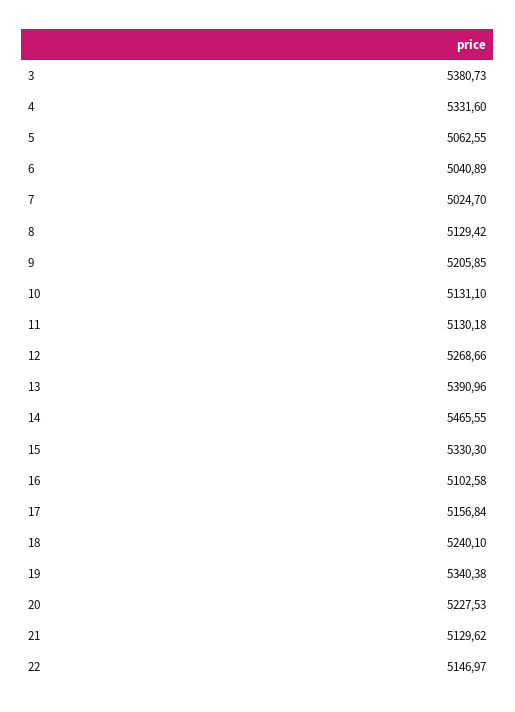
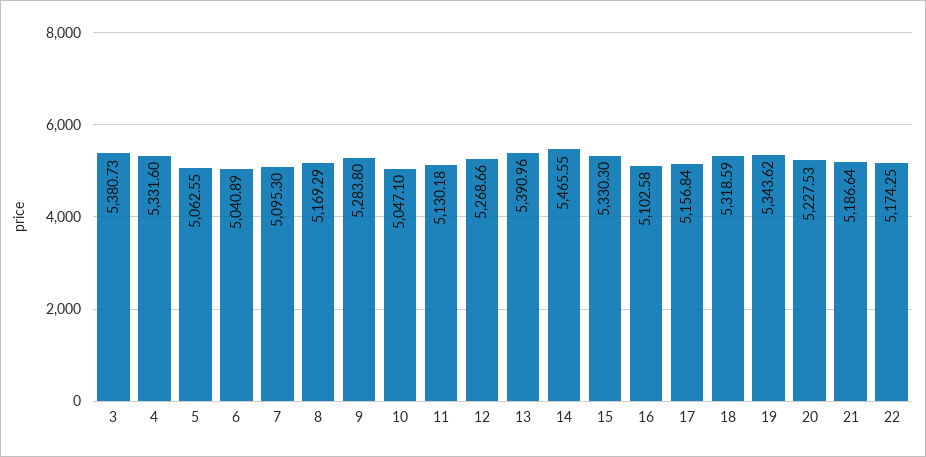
  {
    "3": 5380.73,
    "4": 5331.6,
    "5": 5062.55,
    "6": 5040.89,
-   "7": 5024.7,
+   "7": 5095.3,
-   "8": 5129.42,
+   "8": 5169.29,
-   "9": 5205.85,
+   "9": 5283.8,
-   "10": 5131.1,
+   "10": 5047.1,
    "11": 5130.18,
    "12": 5268.66,
    "13": 5390.96,
    "14": 5465.55,
    "15": 5330.3,
    "16": 5102.58,
    "17": 5156.84,
-   "18": 5240.1,
+   "18": 5318.59,
-   "19": 5340.38,
+   "19": 5343.62,
    "20": 5227.53,
-   "21": 5129.62,
+   "21": 5186.64,
-   "22": 5146.97
+   "22": 5174.25
  }

